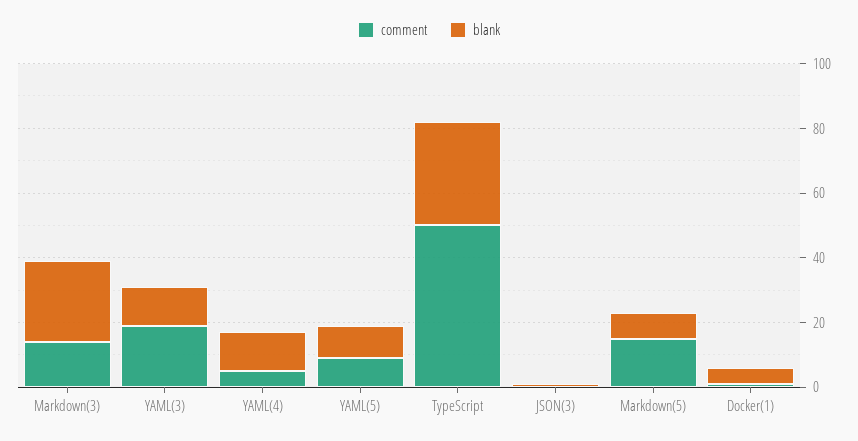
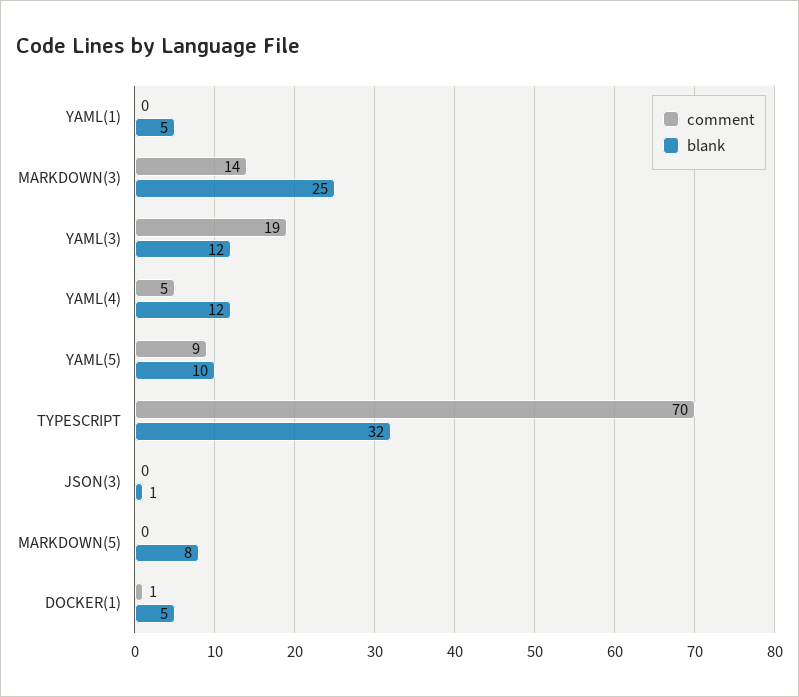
  {
    "comment": {
      "Markdown(3)": 14,
      "YAML(3)": 19,
      "YAML(4)": 5,
      "YAML(5)": 9,
-     "TypeScript": 50,
+     "TypeScript": 70,
      "JSON(3)": 0,
-     "Markdown(5)": 15,
+     "Markdown(5)": 0,
-     "Docker(1)": 1
+     "Docker(1)": 1,
+     "YAML(1)": 0
    },
    "blank": {
      "Markdown(3)": 25,
      "YAML(3)": 12,
      "YAML(4)": 12,
      "YAML(5)": 10,
      "TypeScript": 32,
      "JSON(3)": 1,
      "Markdown(5)": 8,
-     "Docker(1)": 5
+     "Docker(1)": 5,
+     "YAML(1)": 5
    }
  }

